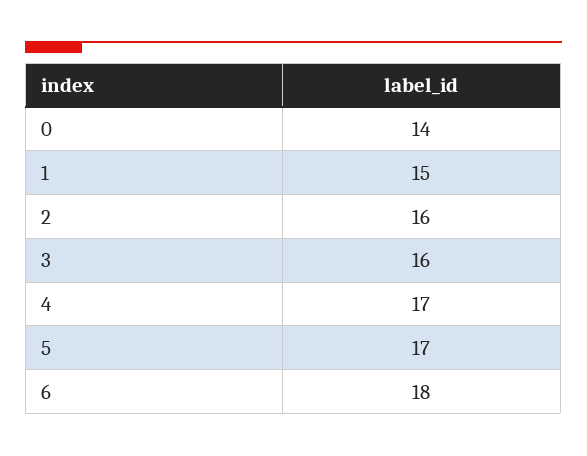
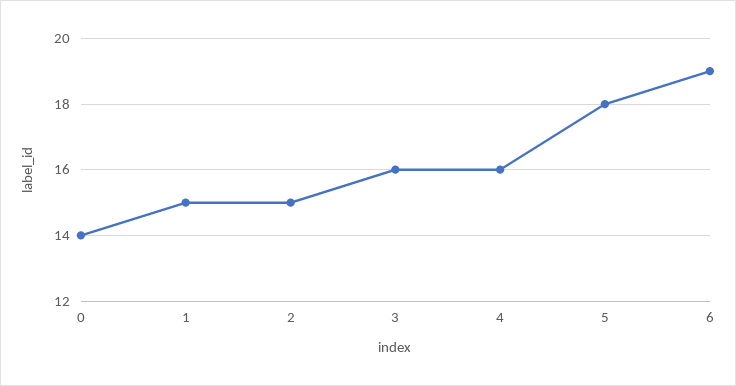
  {
    "0": 14,
    "1": 15,
-   "2": 16,
+   "2": 15,
    "3": 16,
-   "4": 17,
+   "4": 16,
-   "5": 17,
+   "5": 18,
-   "6": 18
+   "6": 19
  }

